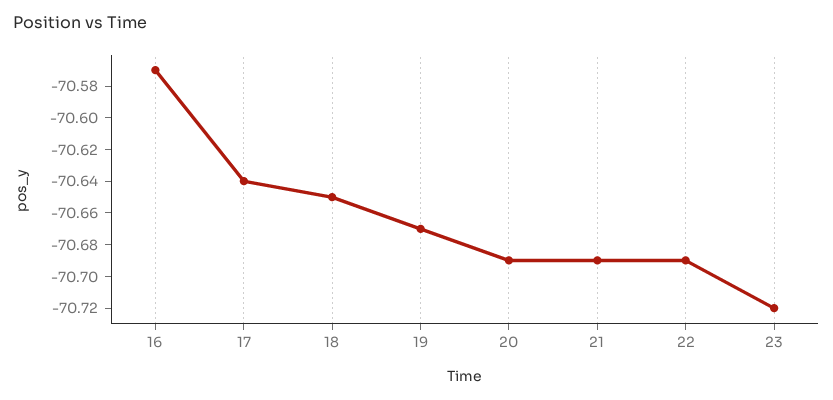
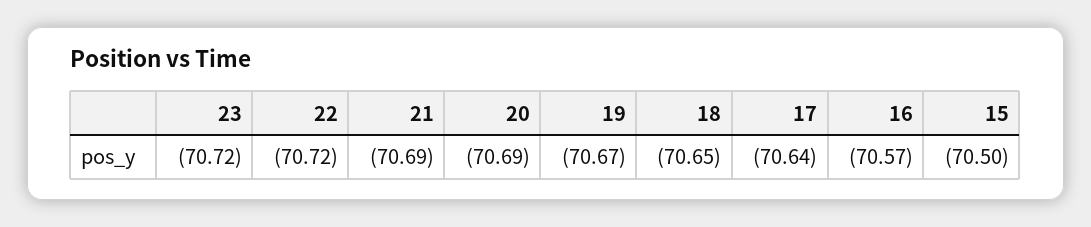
  {
    "16": -70.57,
    "17": -70.64,
    "18": -70.65,
    "19": -70.67,
    "20": -70.69,
    "21": -70.69,
-   "22": -70.69,
+   "22": -70.72,
-   "23": -70.72
+   "23": -70.72,
+   "15": -70.5
  }

